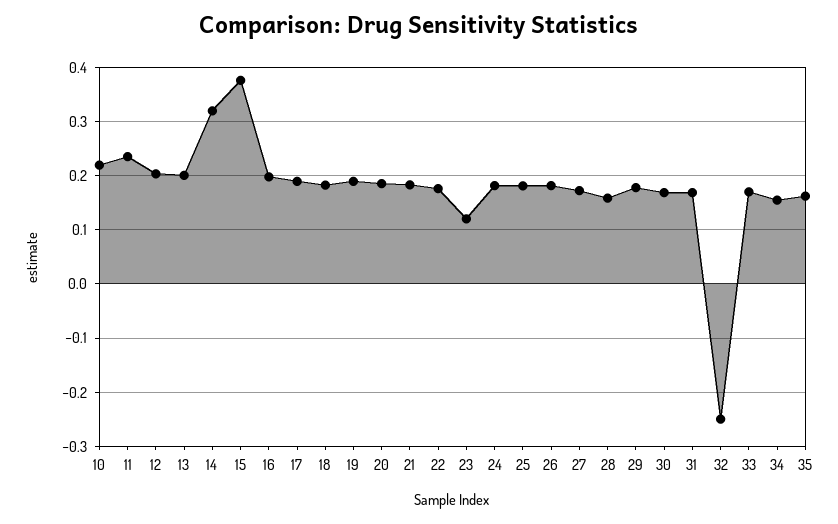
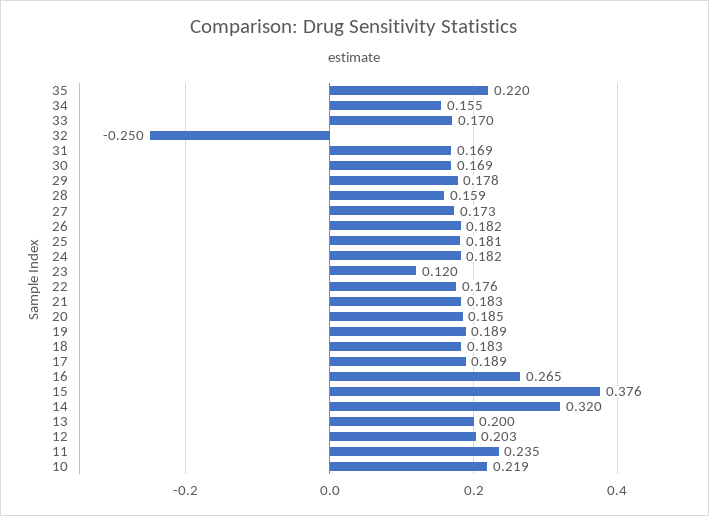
  {
    "10": 0.219,
    "11": 0.235,
    "12": 0.203,
    "13": 0.2,
    "14": 0.32,
    "15": 0.376,
-   "16": 0.2,
+   "16": 0.265,
    "17": 0.189,
    "18": 0.183,
    "19": 0.189,
    "20": 0.185,
    "21": 0.183,
    "22": 0.176,
    "23": 0.12,
    "24": 0.182,
    "25": 0.181,
    "26": 0.182,
    "27": 0.173,
    "28": 0.159,
    "29": 0.178,
    "30": 0.169,
    "31": 0.169,
    "32": -0.25,
    "33": 0.17,
    "34": 0.155,
-   "35": 0.16
+   "35": 0.22
  }

